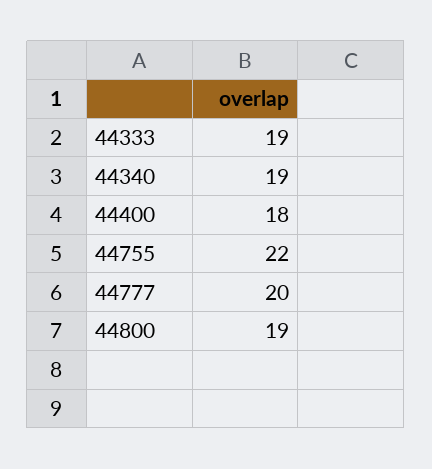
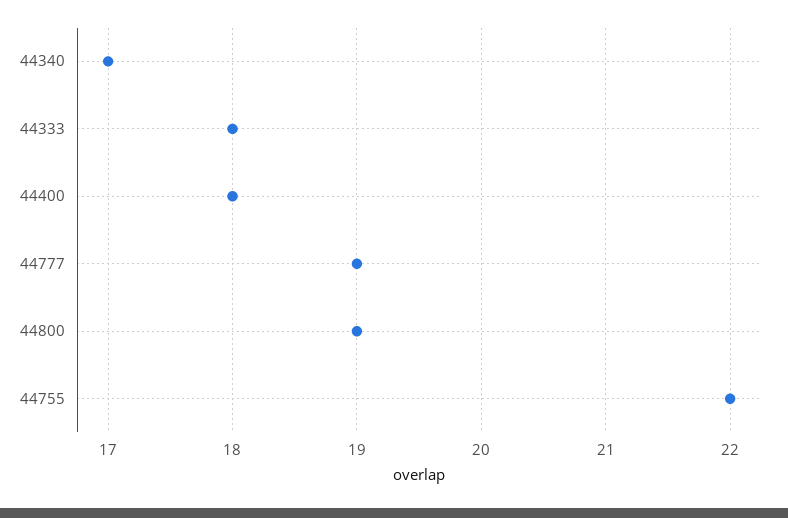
  {
-   "44333": 19,
+   "44333": 18,
-   "44340": 19,
+   "44340": 17,
    "44400": 18,
    "44755": 22,
-   "44777": 20,
+   "44777": 19,
    "44800": 19
  }

